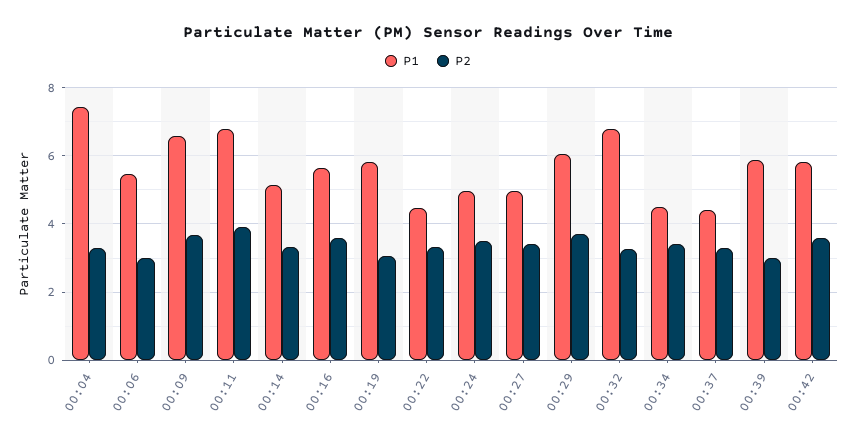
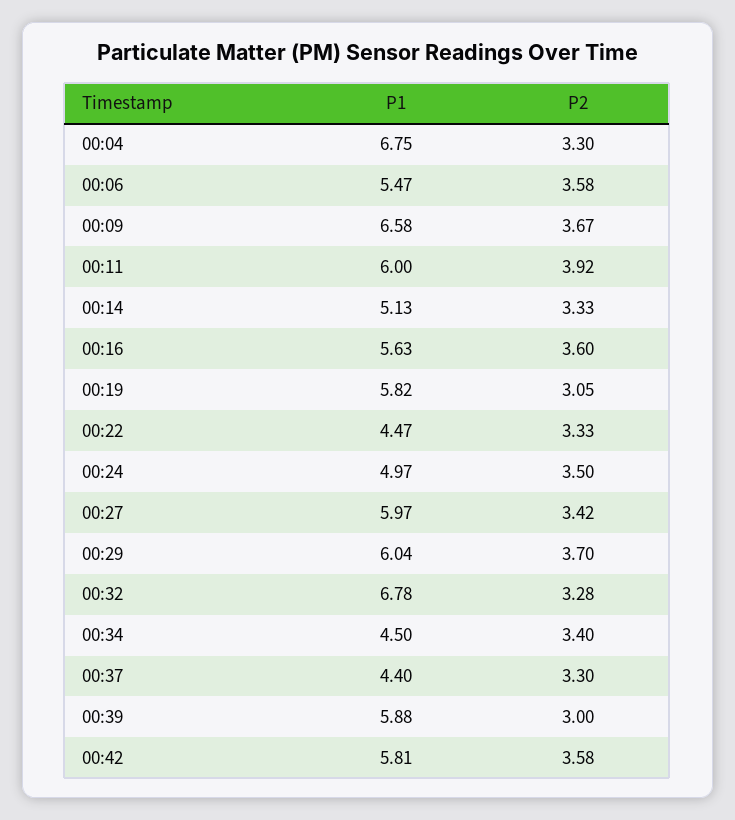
  {
    "P1": {
-     "00:04": 7.4,
+     "00:04": 6.75,
      "00:06": 5.47,
      "00:09": 6.58,
-     "00:11": 6.8,
+     "00:11": 6,
      "00:14": 5.13,
      "00:16": 5.63,
      "00:19": 5.82,
      "00:22": 4.47,
      "00:24": 4.97,
-     "00:27": 5,
+     "00:27": 5.97,
      "00:29": 6.04,
      "00:32": 6.78,
      "00:34": 4.5,
      "00:37": 4.4,
      "00:39": 5.88,
      "00:42": 5.81
    },
    "P2": {
      "00:04": 3.3,
-     "00:06": 3,
+     "00:06": 3.58,
      "00:09": 3.67,
      "00:11": 3.92,
      "00:14": 3.33,
      "00:16": 3.6,
      "00:19": 3.05,
      "00:22": 3.33,
      "00:24": 3.5,
      "00:27": 3.42,
      "00:29": 3.7,
      "00:32": 3.28,
      "00:34": 3.4,
      "00:37": 3.3,
      "00:39": 3,
      "00:42": 3.58
    }
  }

